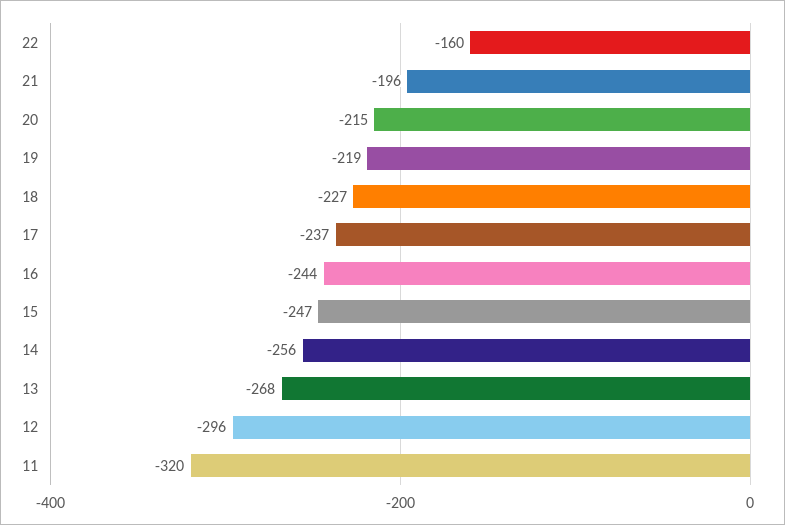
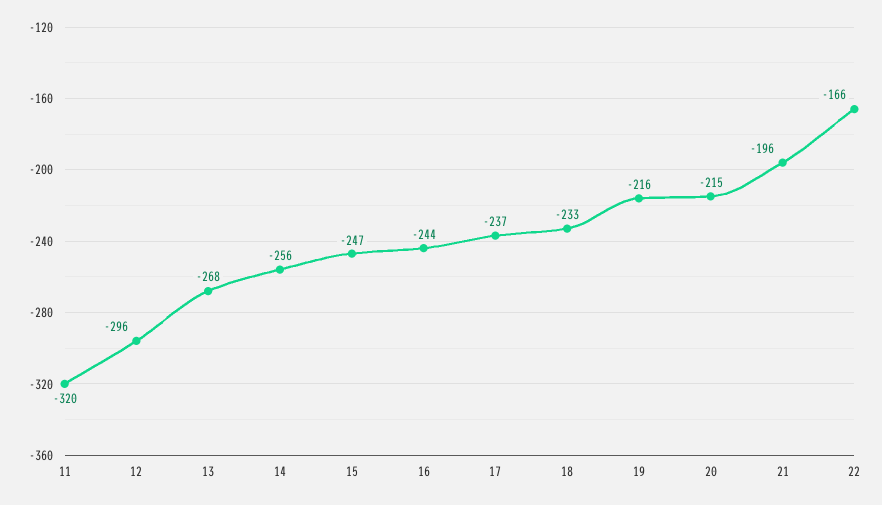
  {
-   "22": -160,
+   "22": -166,
    "21": -196,
    "20": -215,
-   "19": -219,
+   "19": -216,
-   "18": -227,
+   "18": -233,
    "17": -237,
    "16": -244,
    "15": -247,
    "14": -256,
    "13": -268,
    "12": -296,
    "11": -320
  }

